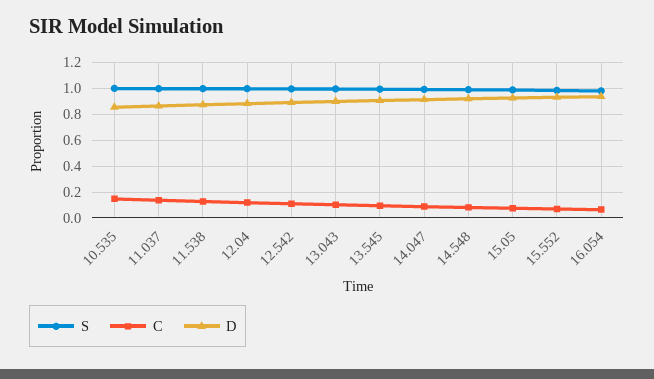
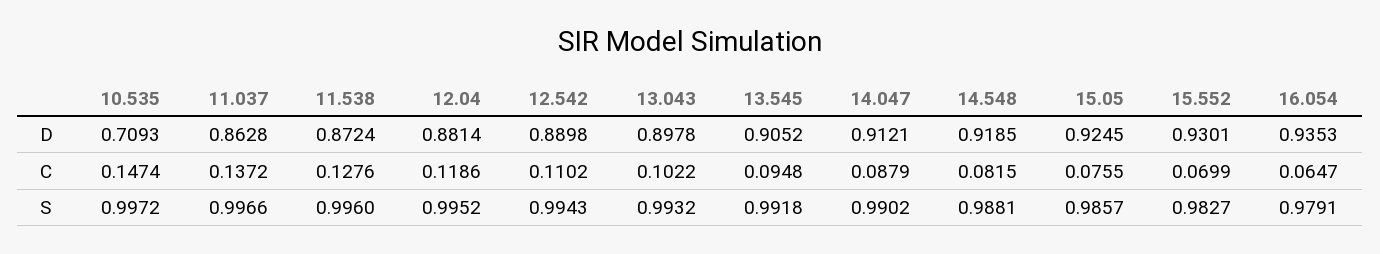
  {
    "S": {
      "10.535": 0.9972,
      "11.037": 0.9966,
      "11.538": 0.996,
      "12.04": 0.9952,
      "12.542": 0.9943,
      "13.043": 0.9932,
      "13.545": 0.9918,
      "14.047": 0.9902,
      "14.548": 0.9881,
      "15.05": 0.9857,
      "15.552": 0.9827,
      "16.054": 0.9791
    },
    "C": {
      "10.535": 0.1474,
      "11.037": 0.1372,
      "11.538": 0.1276,
      "12.04": 0.1186,
      "12.542": 0.1102,
      "13.043": 0.1022,
      "13.545": 0.0948,
      "14.047": 0.0879,
      "14.548": 0.0815,
      "15.05": 0.0755,
      "15.552": 0.0699,
      "16.054": 0.0647
    },
    "D": {
-     "10.535": 0.85,
+     "10.535": 0.7093,
      "11.037": 0.8628,
      "11.538": 0.8724,
      "12.04": 0.8814,
      "12.542": 0.8898,
      "13.043": 0.8978,
      "13.545": 0.9052,
      "14.047": 0.9121,
      "14.548": 0.9185,
      "15.05": 0.9245,
      "15.552": 0.9301,
      "16.054": 0.9353
    }
  }

